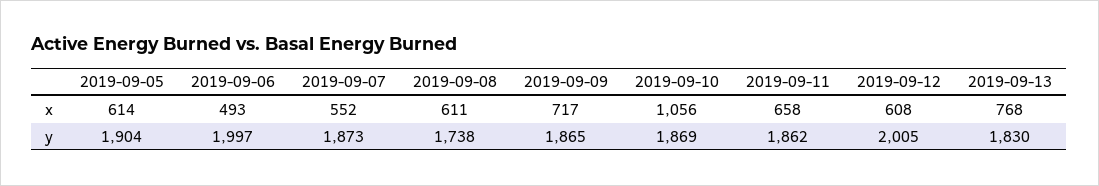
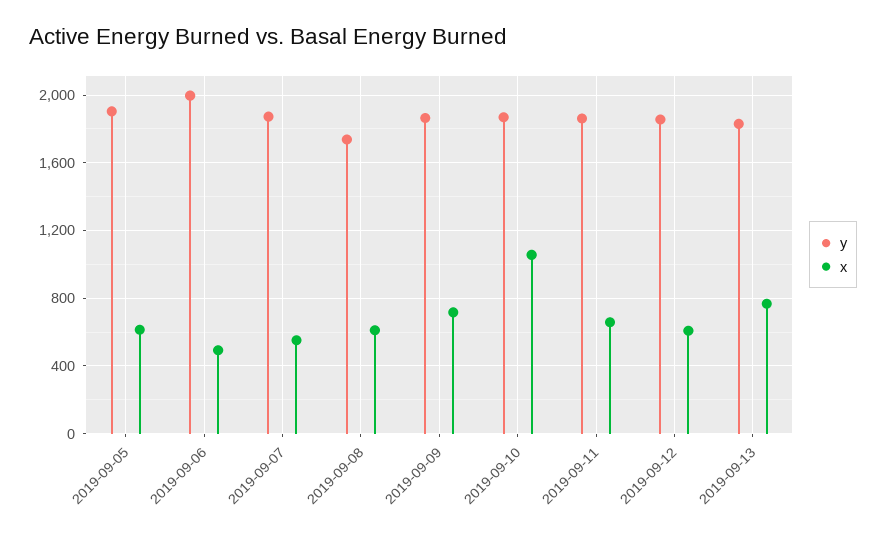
  {
    "x": {
      "2019-09-05": 614,
      "2019-09-06": 493,
      "2019-09-07": 552,
      "2019-09-08": 611,
      "2019-09-09": 717,
      "2019-09-10": 1056,
      "2019-09-11": 658,
      "2019-09-12": 608,
      "2019-09-13": 768
    },
    "y": {
      "2019-09-05": 1904,
      "2019-09-06": 1997,
      "2019-09-07": 1873,
      "2019-09-08": 1738,
      "2019-09-09": 1865,
      "2019-09-10": 1869,
      "2019-09-11": 1862,
-     "2019-09-12": 2005,
+     "2019-09-12": 1850,
      "2019-09-13": 1830
    }
  }

